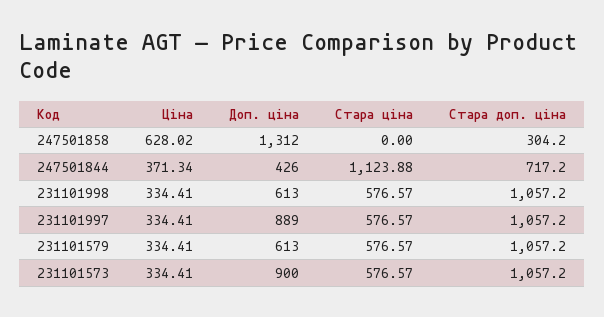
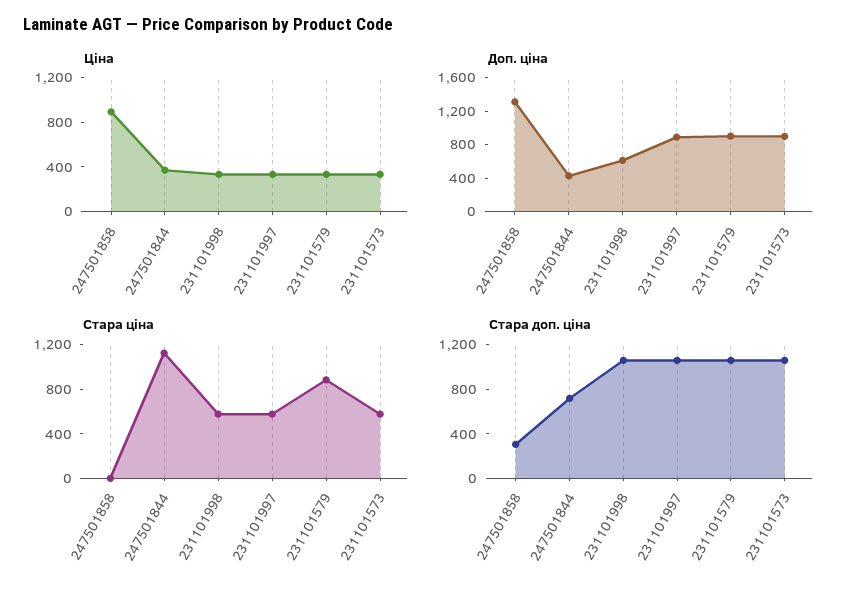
  {
    "Ціна": {
-     "247501858": 628.02,
+     "247501858": 900,
      "247501844": 371.34,
      "231101998": 334.41,
      "231101997": 334.41,
      "231101579": 334.41,
      "231101573": 334.41
    },
    "Доп. ціна": {
      "247501858": 1312,
      "247501844": 426,
      "231101998": 613,
      "231101997": 889,
-     "231101579": 613,
+     "231101579": 900,
      "231101573": 900
    },
    "Стара ціна": {
      "247501858": 0,
      "247501844": 1123.88,
      "231101998": 576.57,
      "231101997": 576.57,
-     "231101579": 576.57,
+     "231101579": 900,
      "231101573": 576.57
    },
    "Стара доп. ціна": {
      "247501858": 304.2,
      "247501844": 717.2,
      "231101998": 1057.2,
      "231101997": 1057.2,
      "231101579": 1057.2,
      "231101573": 1057.2
    }
  }

